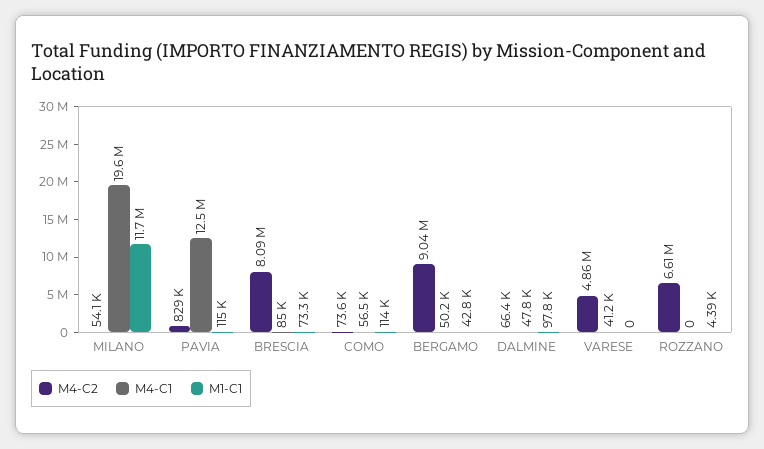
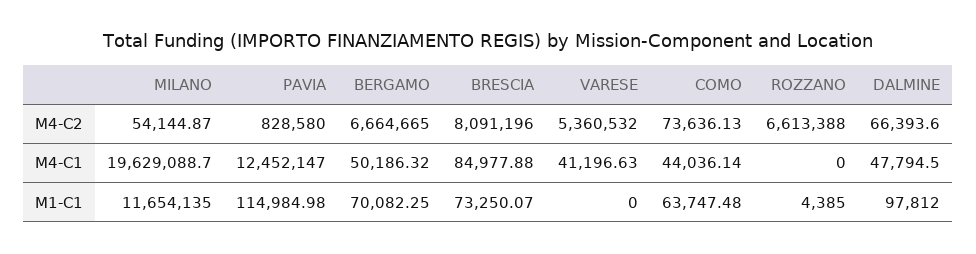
  {
    "M4-C2": {
      "MILANO": 54144.87,
      "PAVIA": 828580,
      "BRESCIA": 8091196,
      "COMO": 73636.13,
-     "BERGAMO": 9040000,
+     "BERGAMO": 6664665,
      "DALMINE": 66393.6,
-     "VARESE": 4860000,
+     "VARESE": 5360532,
      "ROZZANO": 6613388
    },
    "M4-C1": {
      "MILANO": 19629088.7,
      "PAVIA": 12452147,
      "BRESCIA": 84977.88,
-     "COMO": 56500,
+     "COMO": 44036.14,
      "BERGAMO": 50186.32,
      "DALMINE": 47794.5,
      "VARESE": 41196.63,
      "ROZZANO": 0
    },
    "M1-C1": {
      "MILANO": 11654135,
      "PAVIA": 114984.98,
      "BRESCIA": 73250.07,
-     "COMO": 114000,
+     "COMO": 63747.48,
-     "BERGAMO": 42800,
+     "BERGAMO": 70082.25,
      "DALMINE": 97812,
      "VARESE": 0,
      "ROZZANO": 4385
    }
  }

